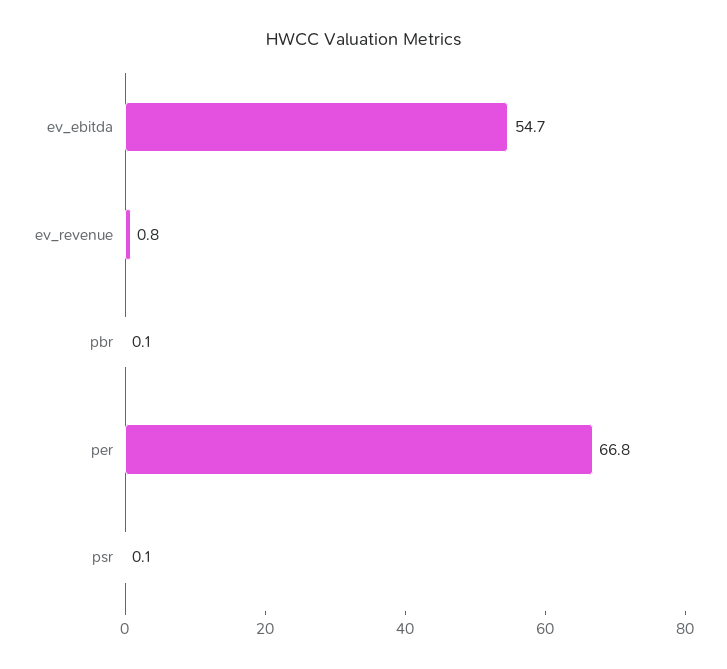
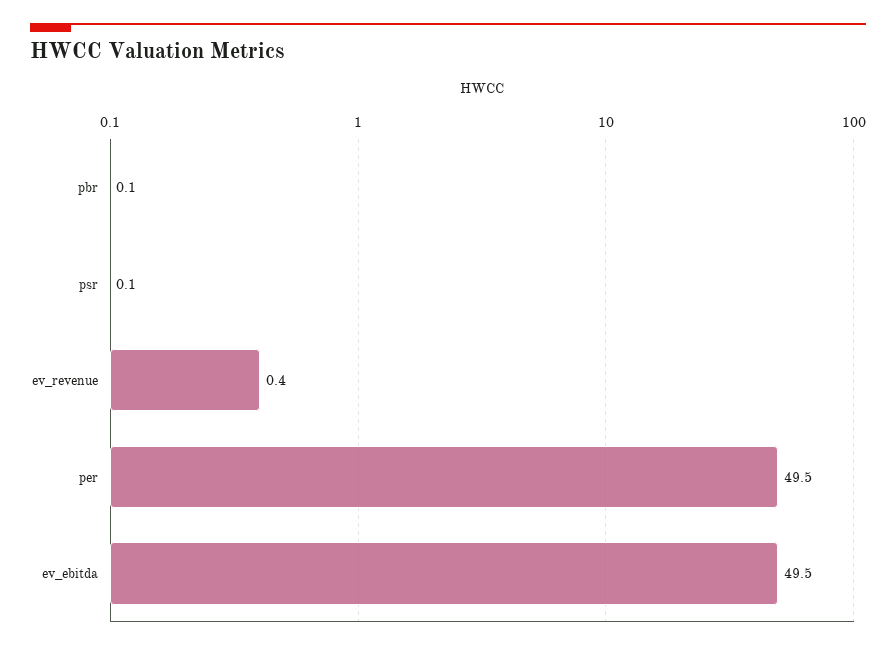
  {
-   "ev_ebitda": 54.7,
+   "ev_ebitda": 49.5,
-   "ev_revenue": 0.8,
+   "ev_revenue": 0.4,
    "pbr": 0.1,
-   "per": 66.8,
+   "per": 49.5,
    "psr": 0.1
  }

